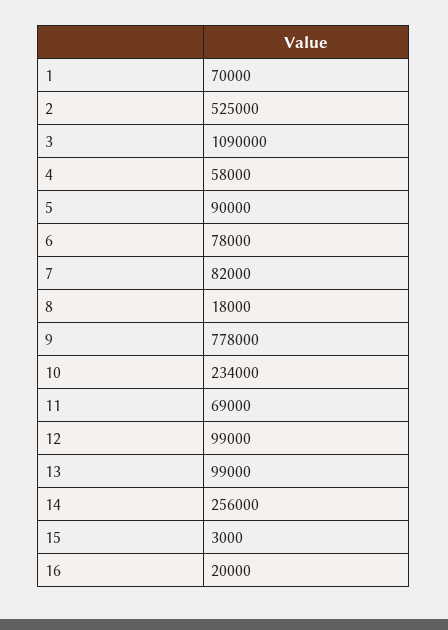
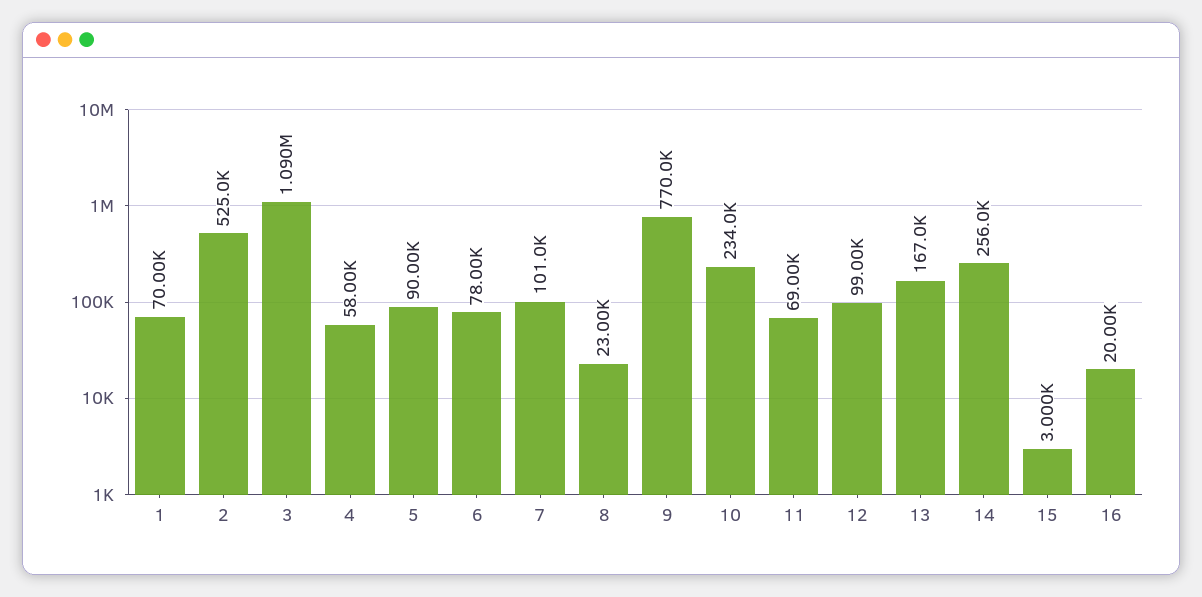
  {
    "1": 70000,
    "2": 525000,
    "3": 1090000,
    "4": 58000,
    "5": 90000,
    "6": 78000,
-   "7": 82000,
+   "7": 101000,
-   "8": 18000,
+   "8": 23000,
-   "9": 778000,
+   "9": 770000,
    "10": 234000,
    "11": 69000,
    "12": 99000,
-   "13": 99000,
+   "13": 167000,
    "14": 256000,
    "15": 3000,
    "16": 20000
  }

